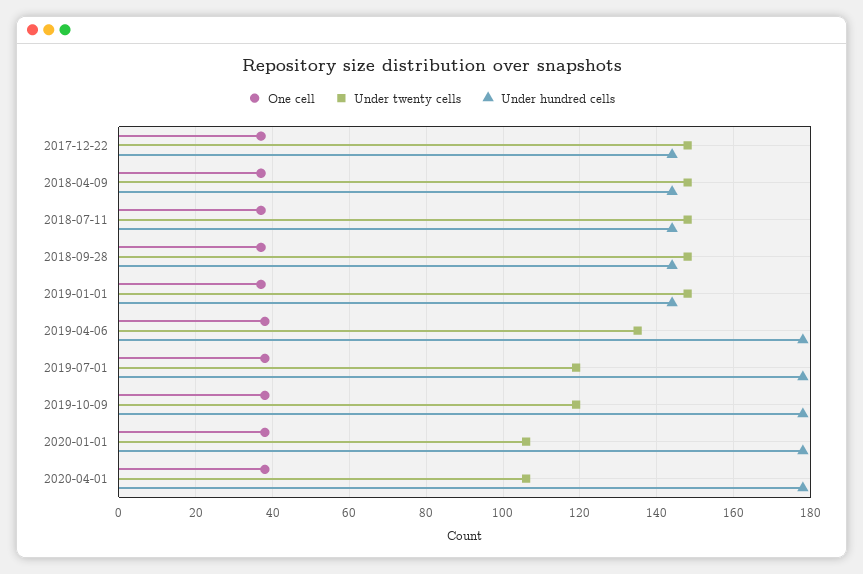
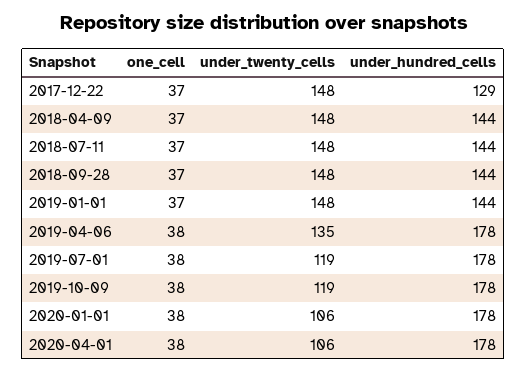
  {
    "One cell": {
      "2017-12-22": 37,
      "2018-04-09": 37,
      "2018-07-11": 37,
      "2018-09-28": 37,
      "2019-01-01": 37,
      "2019-04-06": 38,
      "2019-07-01": 38,
      "2019-10-09": 38,
      "2020-01-01": 38,
      "2020-04-01": 38
    },
    "Under twenty cells": {
      "2017-12-22": 148,
      "2018-04-09": 148,
      "2018-07-11": 148,
      "2018-09-28": 148,
      "2019-01-01": 148,
      "2019-04-06": 135,
      "2019-07-01": 119,
      "2019-10-09": 119,
      "2020-01-01": 106,
      "2020-04-01": 106
    },
    "Under hundred cells": {
-     "2017-12-22": 145,
+     "2017-12-22": 129,
      "2018-04-09": 144,
      "2018-07-11": 144,
      "2018-09-28": 144,
      "2019-01-01": 144,
      "2019-04-06": 178,
      "2019-07-01": 178,
      "2019-10-09": 178,
      "2020-01-01": 178,
      "2020-04-01": 178
    }
  }

